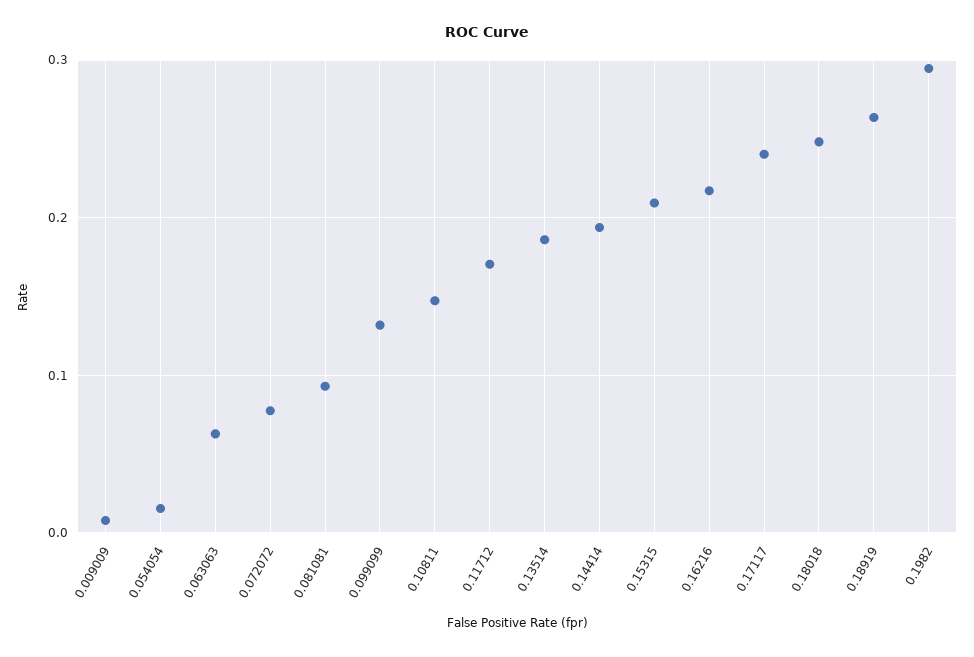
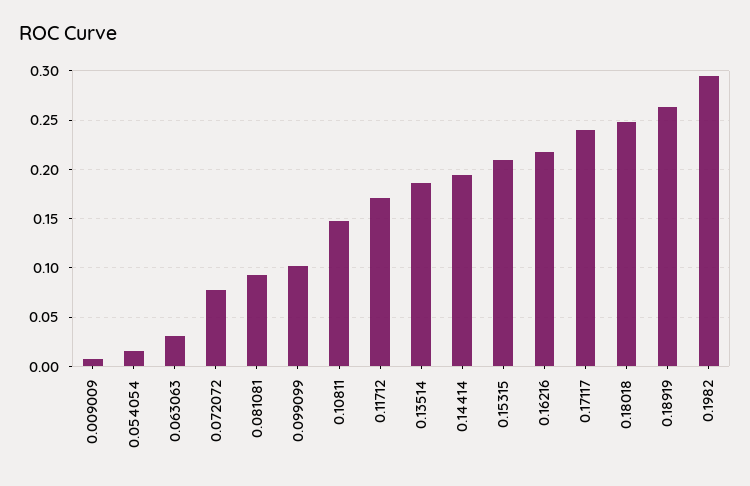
  {
    "0.009009": 0.01,
    "0.054054": 0.02,
-   "0.063063": 0.06,
+   "0.063063": 0.03,
    "0.072072": 0.08,
    "0.081081": 0.09,
-   "0.099099": 0.13,
+   "0.099099": 0.1,
    "0.10811": 0.15,
    "0.11712": 0.17,
    "0.13514": 0.19,
    "0.14414": 0.19,
    "0.15315": 0.21,
    "0.16216": 0.22,
    "0.17117": 0.24,
    "0.18018": 0.25,
    "0.18919": 0.26,
    "0.1982": 0.29
  }

